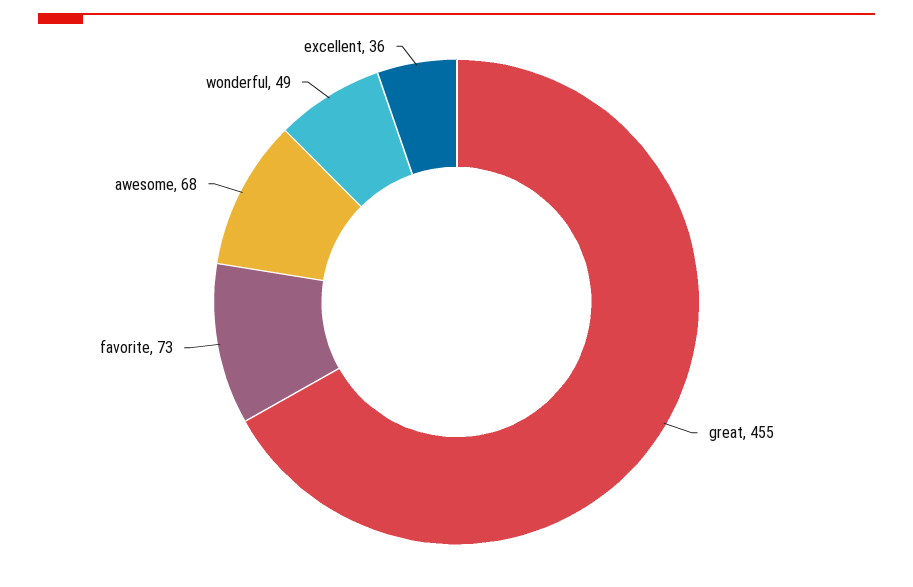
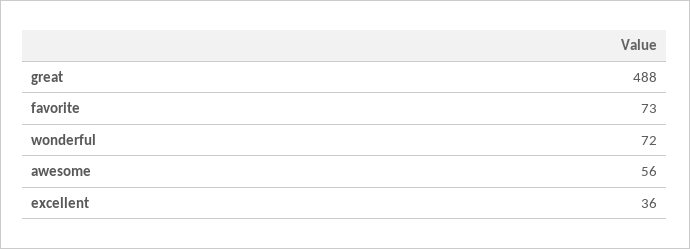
  {
-   "great": 455,
+   "great": 488,
    "favorite": 73,
-   "awesome": 68,
+   "awesome": 56,
-   "wonderful": 49,
+   "wonderful": 72,
    "excellent": 36
  }

